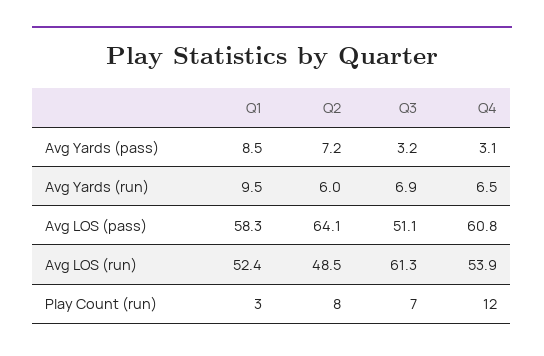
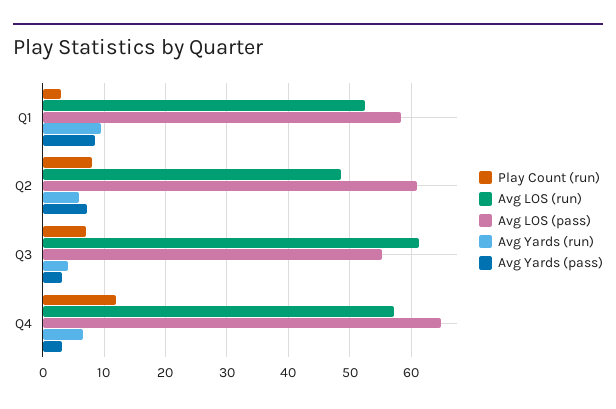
  {
    "Avg Yards (pass)": {
      "Q1": 8.5,
      "Q2": 7.2,
      "Q3": 3.2,
      "Q4": 3.1
    },
    "Avg Yards (run)": {
      "Q1": 9.5,
      "Q2": 6,
-     "Q3": 6.9,
+     "Q3": 4,
      "Q4": 6.5
    },
    "Avg LOS (pass)": {
      "Q1": 58.3,
-     "Q2": 64.1,
+     "Q2": 61,
-     "Q3": 51.1,
+     "Q3": 55,
-     "Q4": 60.8
+     "Q4": 65
    },
    "Avg LOS (run)": {
      "Q1": 52.4,
      "Q2": 48.5,
      "Q3": 61.3,
-     "Q4": 53.9
+     "Q4": 57
    },
    "Play Count (run)": {
      "Q1": 3,
      "Q2": 8,
      "Q3": 7,
      "Q4": 12
    }
  }

